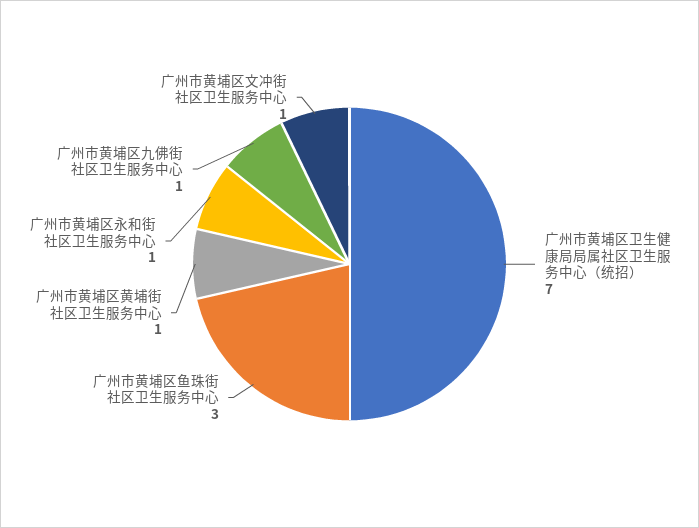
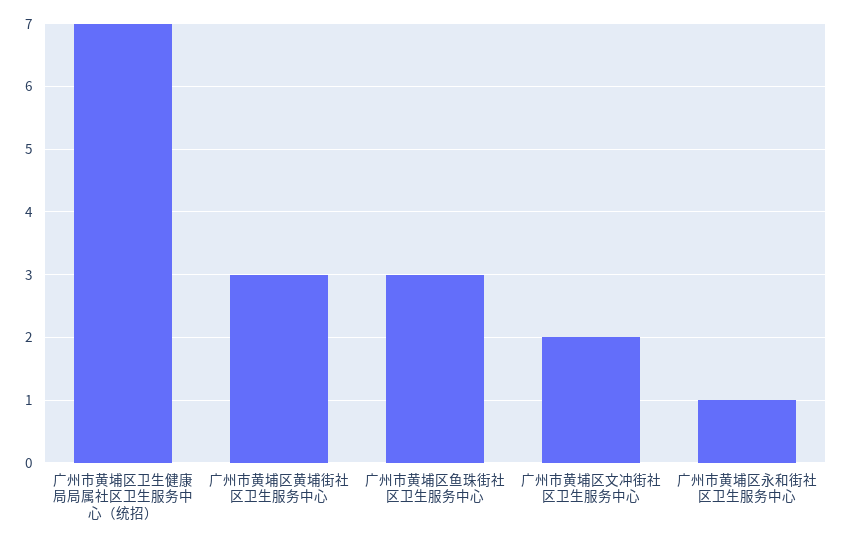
  {
    "广州市黄埔区卫生健康局局属社区卫生服务中心（统招）": 7,
    "广州市黄埔区鱼珠街社区卫生服务中心": 3,
-   "广州市黄埔区黄埔街社区卫生服务中心": 1,
+   "广州市黄埔区黄埔街社区卫生服务中心": 3,
    "广州市黄埔区永和街社区卫生服务中心": 1,
-   "广州市黄埔区九佛街社区卫生服务中心": 1,
-   "广州市黄埔区文冲街社区卫生服务中心": 1
+   "广州市黄埔区文冲街社区卫生服务中心": 2
  }

